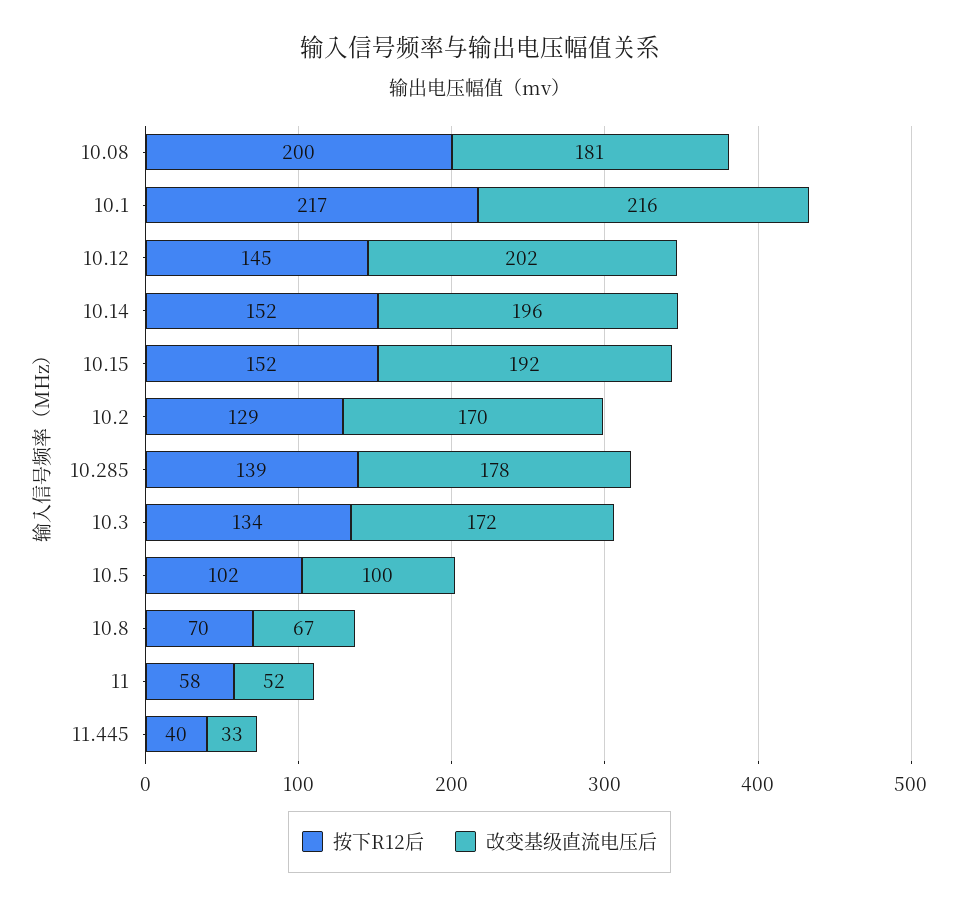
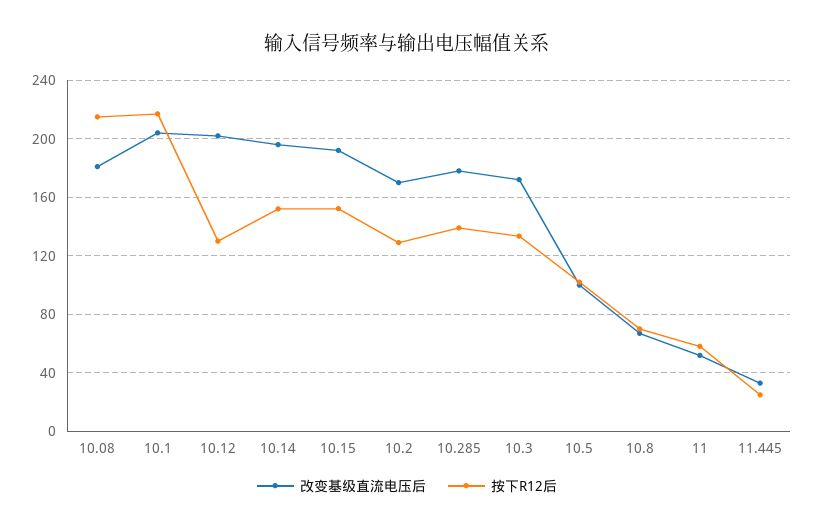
  {
    "按下R12后": {
-     "10.08": 200,
+     "10.08": 215,
      "10.1": 217,
-     "10.12": 145,
+     "10.12": 130,
      "10.14": 152,
      "10.15": 152,
      "10.2": 129,
      "10.285": 139,
      "10.3": 134,
      "10.5": 102,
      "10.8": 70,
      "11": 58,
-     "11.445": 40
+     "11.445": 25
    },
    "改变基级直流电压后": {
      "10.08": 181,
-     "10.1": 216,
+     "10.1": 205,
      "10.12": 202,
      "10.14": 196,
      "10.15": 192,
      "10.2": 170,
      "10.285": 178,
      "10.3": 172,
      "10.5": 100,
      "10.8": 67,
      "11": 52,
      "11.445": 33
    }
  }

